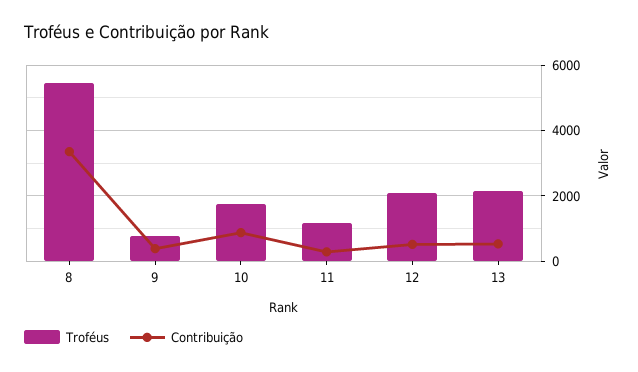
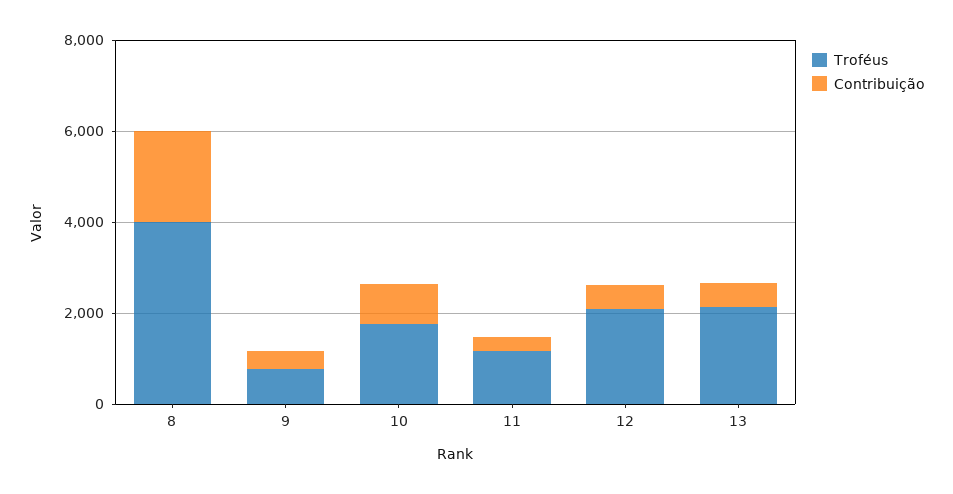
  {
    "Troféus": {
-     "8": 5400,
+     "8": 4000,
      "9": 800,
      "10": 1800,
      "11": 1200,
      "12": 2000,
      "13": 2200
    },
    "Contribuição": {
-     "8": 3400,
+     "8": 2000,
      "9": 400,
      "10": 800,
      "11": 200,
      "12": 600,
      "13": 600
    }
  }

